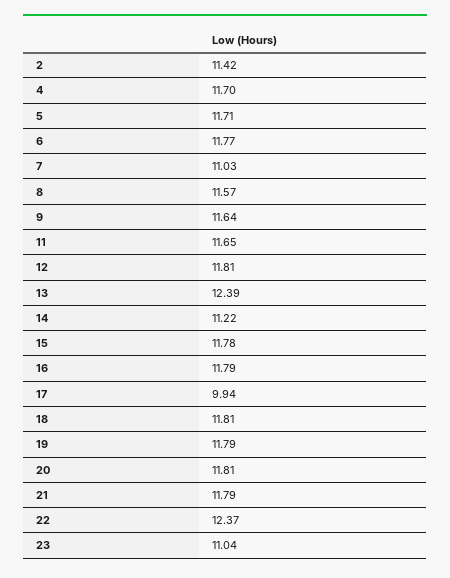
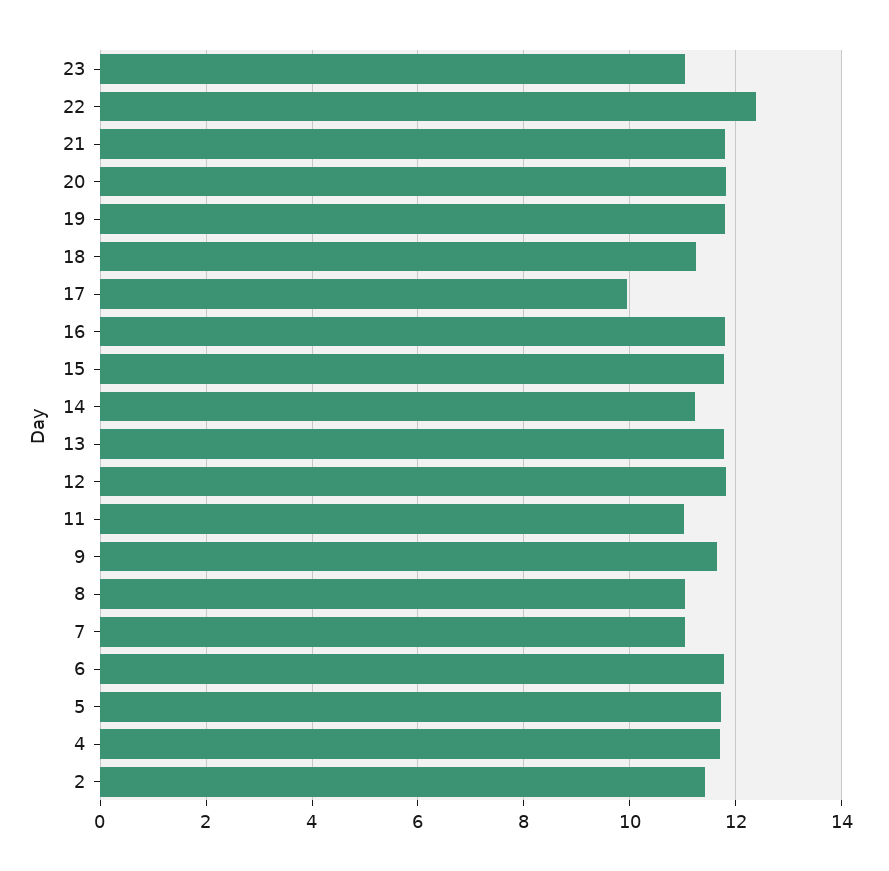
  {
    "2": 11.42,
    "4": 11.7,
    "5": 11.71,
    "6": 11.77,
    "7": 11.03,
-   "8": 11.57,
+   "8": 11,
    "9": 11.64,
-   "11": 11.65,
+   "11": 11,
    "12": 11.81,
-   "13": 12.39,
+   "13": 11.8,
    "14": 11.22,
    "15": 11.78,
    "16": 11.79,
    "17": 9.94,
-   "18": 11.81,
+   "18": 11.2,
    "19": 11.79,
    "20": 11.81,
    "21": 11.79,
    "22": 12.37,
    "23": 11.04
  }

